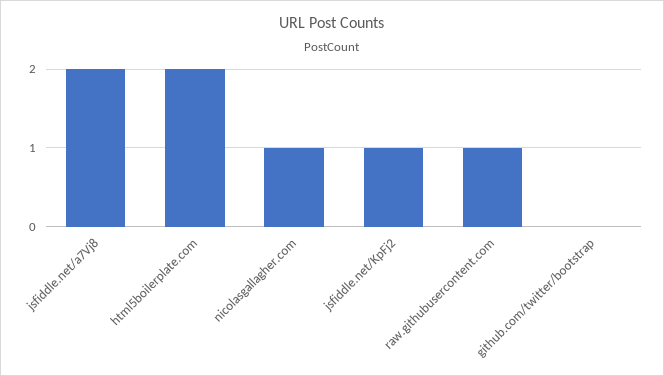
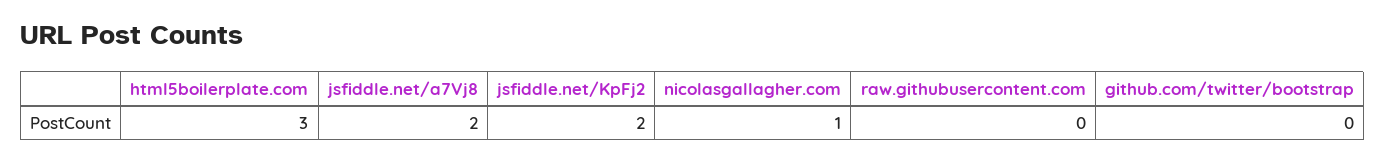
  {
    "jsfiddle.net/a7Vj8": 2,
-   "html5boilerplate.com": 2,
+   "html5boilerplate.com": 3,
    "nicolasgallagher.com": 1,
-   "jsfiddle.net/KpFj2": 1,
+   "jsfiddle.net/KpFj2": 2,
-   "raw.githubusercontent.com": 1,
+   "raw.githubusercontent.com": 0,
    "github.com/twitter/bootstrap": 0
  }

